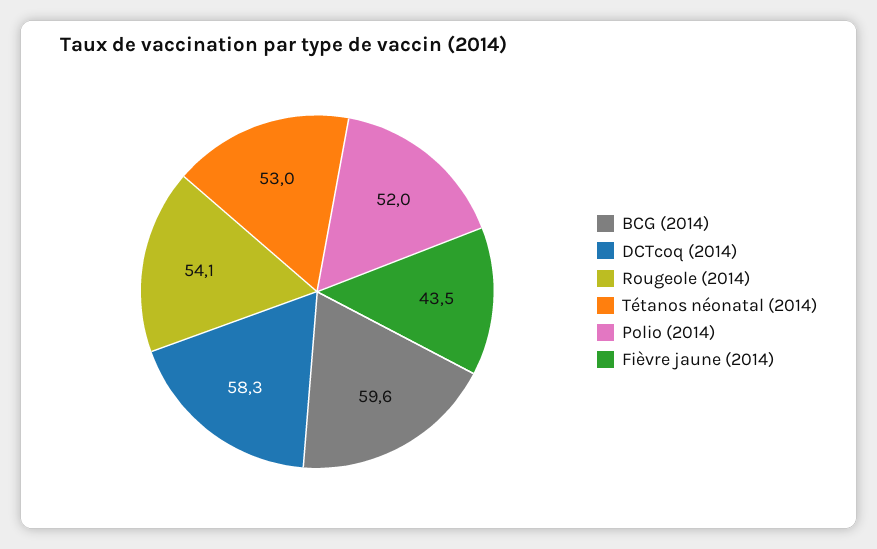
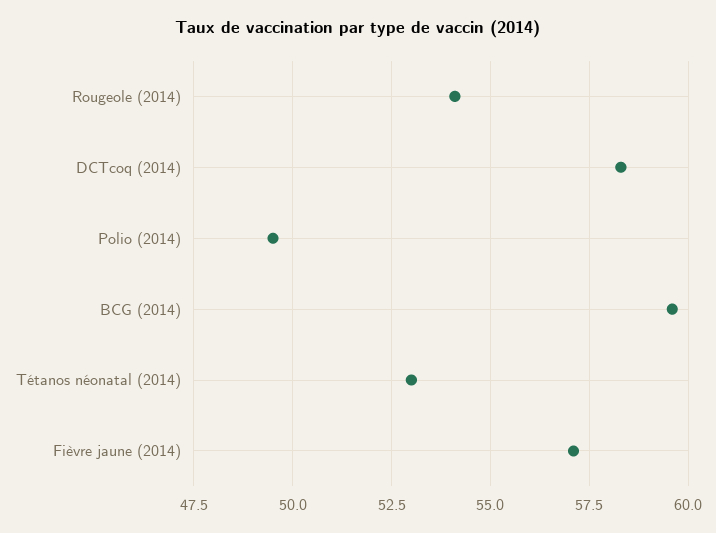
  {
    "BCG (2014)": 59.6,
    "DCTcoq (2014)": 58.3,
    "Rougeole (2014)": 54.1,
    "Tétanos néonatal (2014)": 53,
-   "Polio (2014)": 52,
+   "Polio (2014)": 49.5,
-   "Fièvre jaune (2014)": 43.5
+   "Fièvre jaune (2014)": 57
  }

